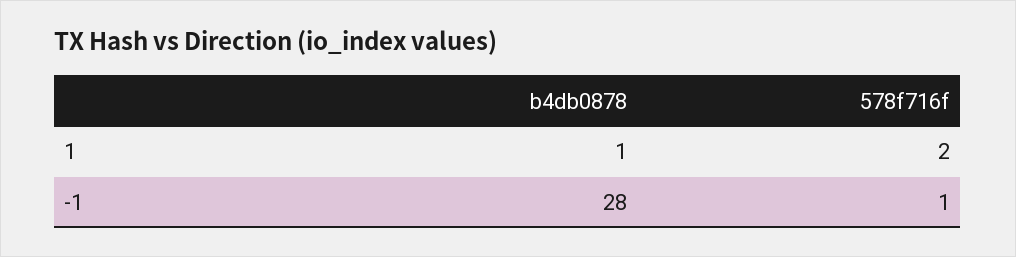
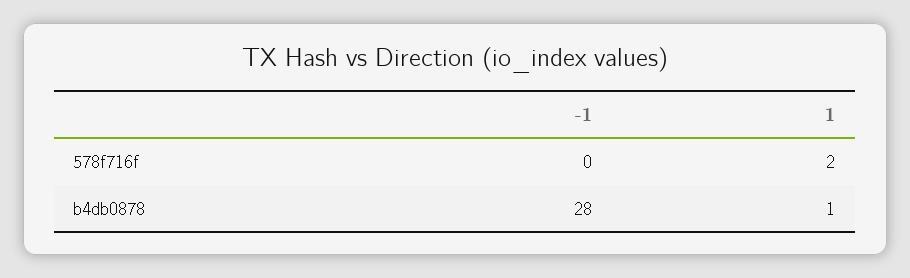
  {
    "b4db0878": {
      "1": 1,
      "-1": 28
    },
    "578f716f": {
      "1": 2,
-     "-1": 1
+     "-1": 0
    }
  }

